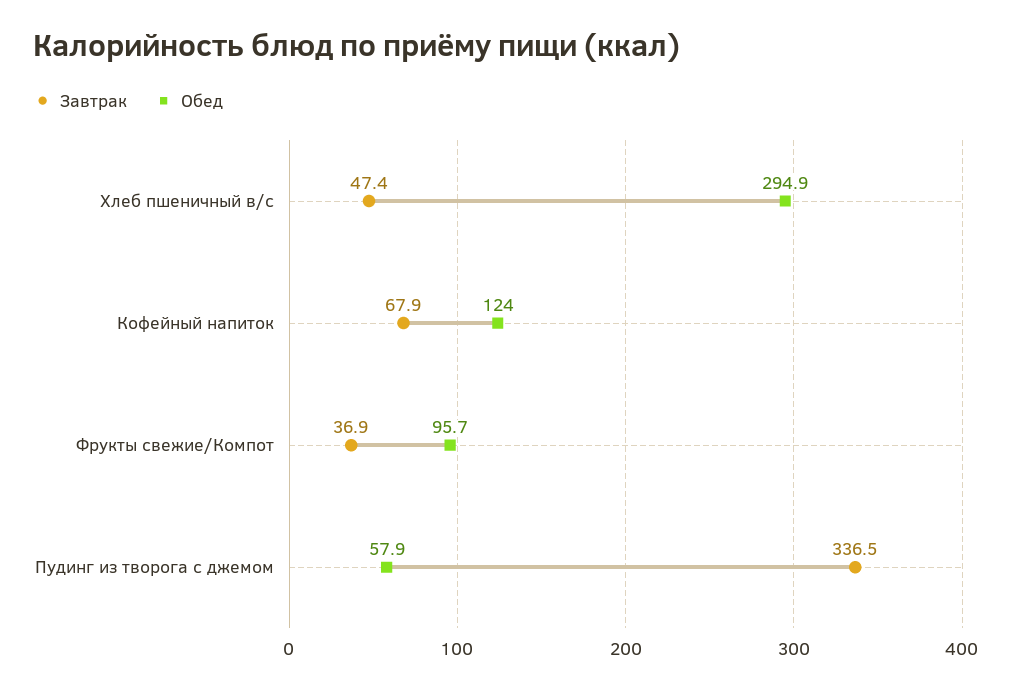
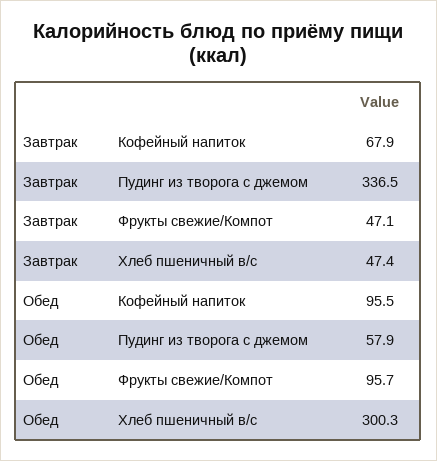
  {
    "Завтрак": {
      "Хлеб пшеничный в/с": 47.4,
      "Кофейный напиток": 67.9,
-     "Фрукты свежие/Компот": 36.9,
+     "Фрукты свежие/Компот": 47.1,
      "Пудинг из творога с джемом": 336.5
    },
    "Обед": {
-     "Хлеб пшеничный в/с": 294.9,
+     "Хлеб пшеничный в/с": 300.3,
-     "Кофейный напиток": 124,
+     "Кофейный напиток": 95.5,
      "Фрукты свежие/Компот": 95.7,
      "Пудинг из творога с джемом": 57.9
    }
  }

